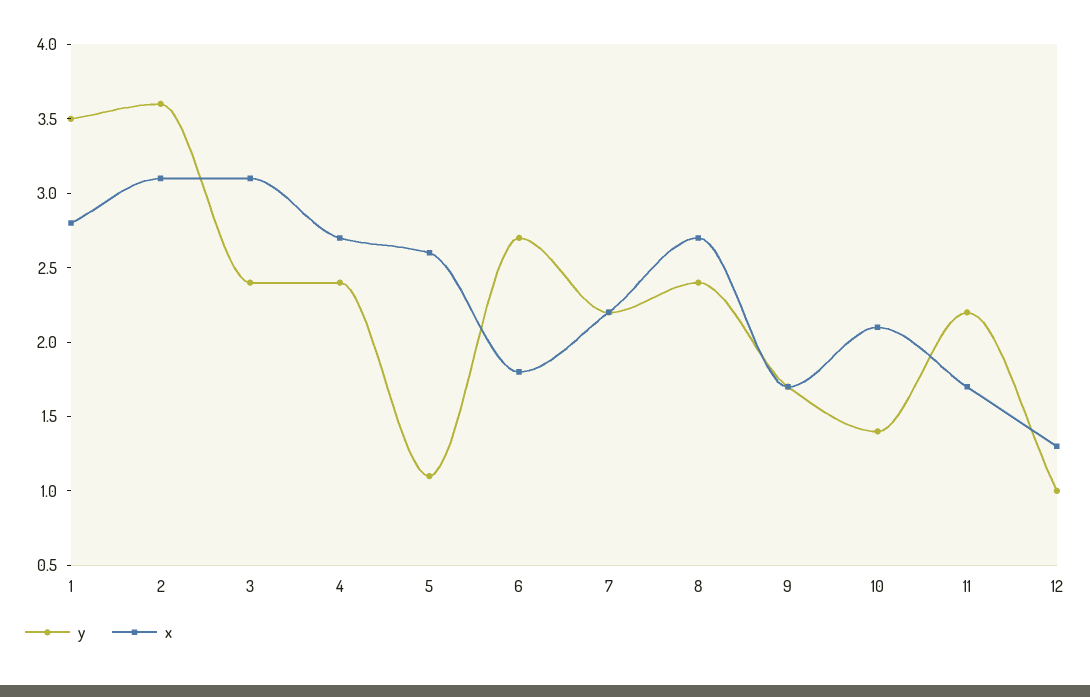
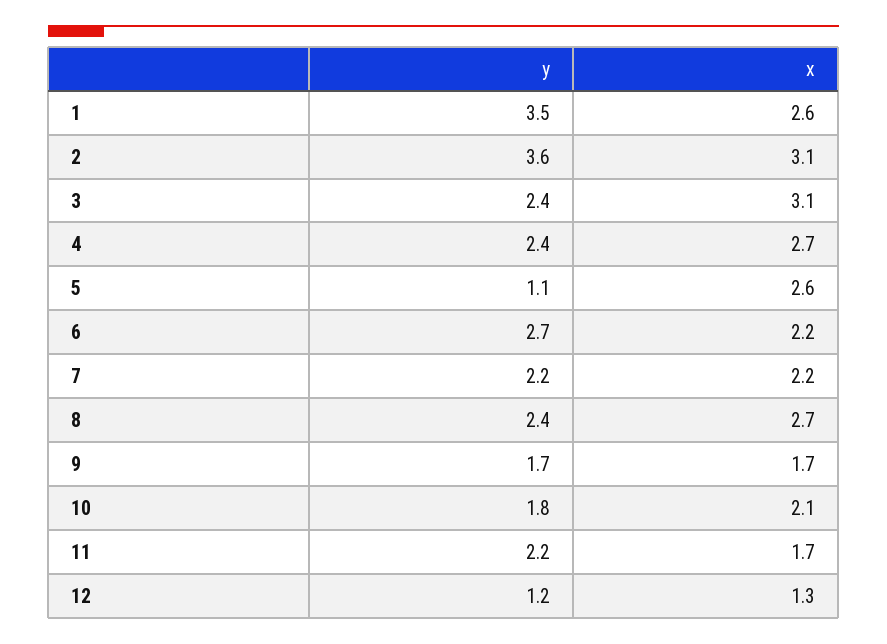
  {
    "y": {
      "1": 3.5,
      "2": 3.6,
      "3": 2.4,
      "4": 2.4,
      "5": 1.1,
      "6": 2.7,
      "7": 2.2,
      "8": 2.4,
      "9": 1.7,
-     "10": 1.4,
+     "10": 1.8,
      "11": 2.2,
-     "12": 1
+     "12": 1.2
    },
    "x": {
-     "1": 2.8,
+     "1": 2.6,
      "2": 3.1,
      "3": 3.1,
      "4": 2.7,
      "5": 2.6,
-     "6": 1.8,
+     "6": 2.2,
      "7": 2.2,
      "8": 2.7,
      "9": 1.7,
      "10": 2.1,
      "11": 1.7,
      "12": 1.3
    }
  }

